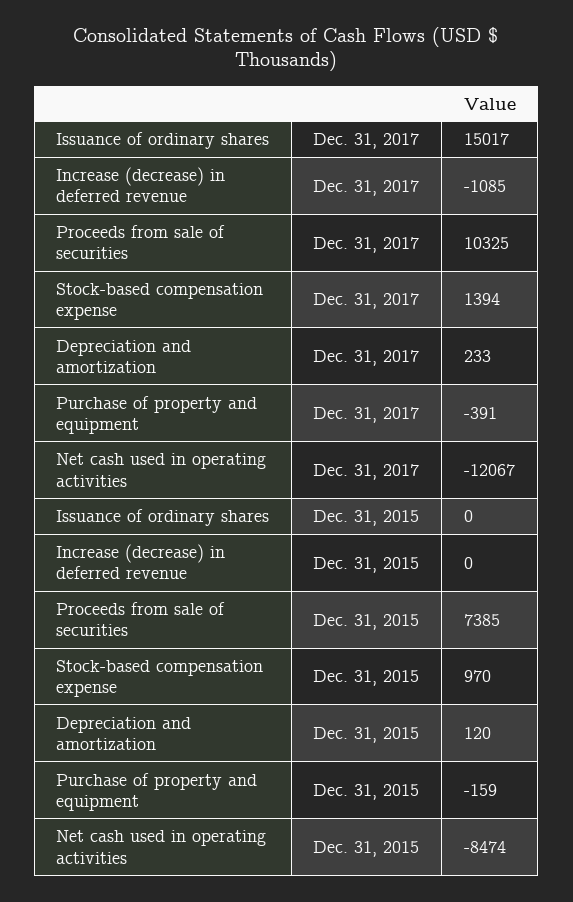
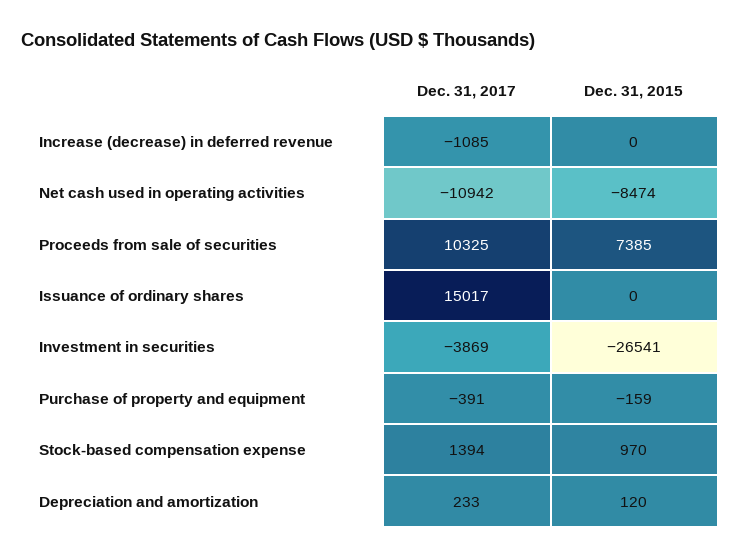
  {
    "Issuance of ordinary shares": {
      "Dec. 31, 2017": 15017,
      "Dec. 31, 2015": 0
    },
    "Increase (decrease) in deferred revenue": {
      "Dec. 31, 2017": -1085,
      "Dec. 31, 2015": 0
    },
    "Proceeds from sale of securities": {
      "Dec. 31, 2017": 10325,
      "Dec. 31, 2015": 7385
    },
    "Stock-based compensation expense": {
      "Dec. 31, 2017": 1394,
      "Dec. 31, 2015": 970
    },
    "Depreciation and amortization": {
      "Dec. 31, 2017": 233,
      "Dec. 31, 2015": 120
    },
    "Purchase of property and equipment": {
      "Dec. 31, 2017": -391,
      "Dec. 31, 2015": -159
    },
    "Net cash used in operating activities": {
-     "Dec. 31, 2017": -12067,
+     "Dec. 31, 2017": -10942,
      "Dec. 31, 2015": -8474
-   }
+   },
+   "Investment in securities": {
+     "Dec. 31, 2017": -3869,
+     "Dec. 31, 2015": -26541
+   }
  }

